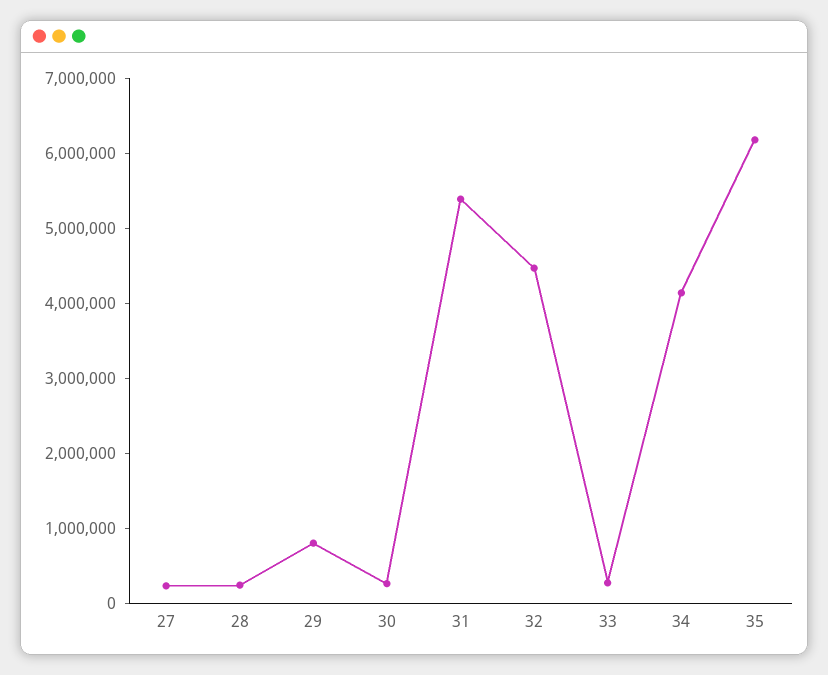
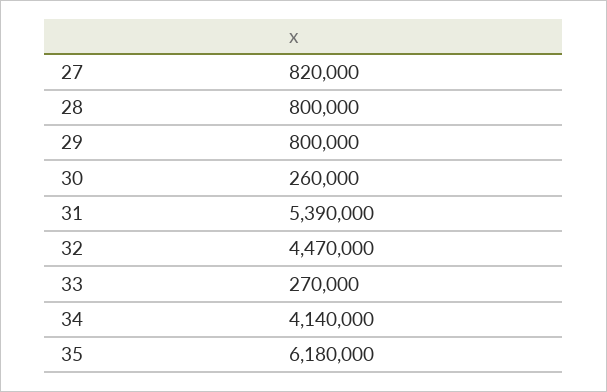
  {
-   "27": 200000,
+   "27": 820000,
-   "28": 200000,
+   "28": 800000,
    "29": 800000,
    "30": 260000,
    "31": 5390000,
    "32": 4470000,
    "33": 270000,
    "34": 4140000,
    "35": 6180000
  }

